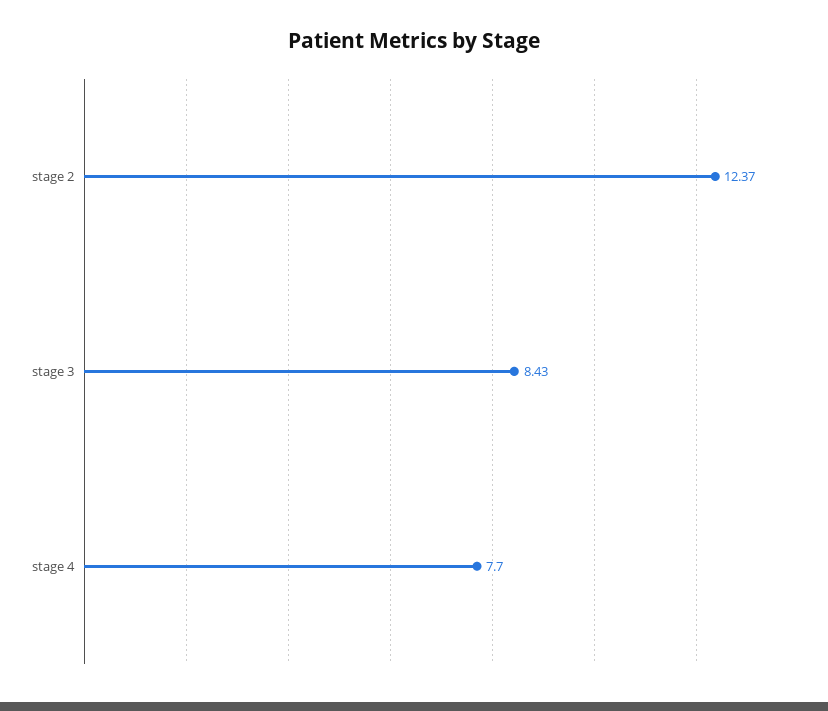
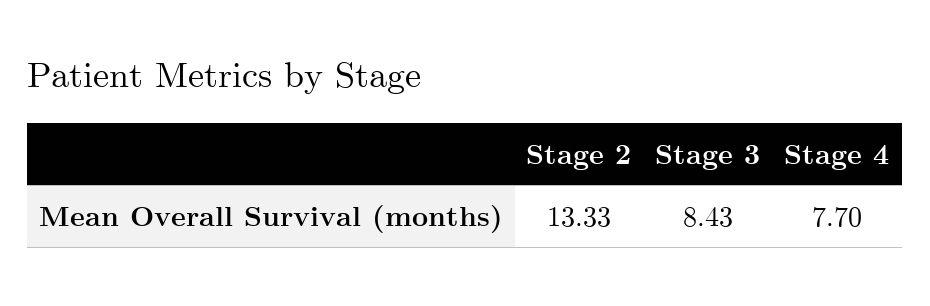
  {
-   "stage 2": 12.37,
+   "stage 2": 13.33,
    "stage 3": 8.43,
    "stage 4": 7.7
  }

